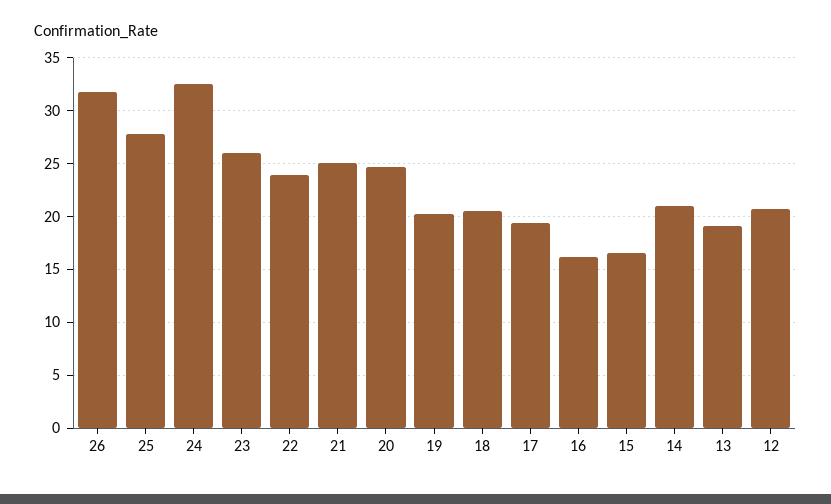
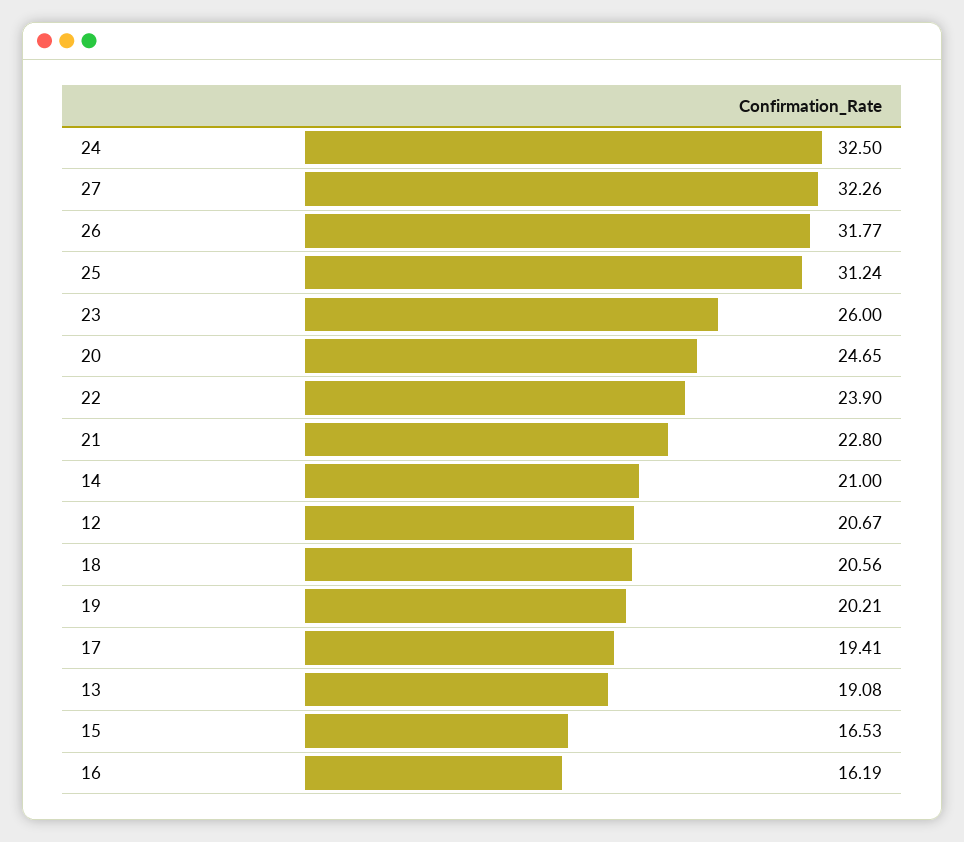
  {
    "26": 31.77,
-   "25": 28,
+   "25": 31.24,
    "24": 32.5,
    "23": 26,
    "22": 23.9,
-   "21": 25,
+   "21": 22.8,
    "20": 24.65,
    "19": 20.21,
    "18": 20.56,
    "17": 19.41,
    "16": 16.19,
    "15": 16.53,
    "14": 21,
    "13": 19.08,
-   "12": 20.67
+   "12": 20.67,
+   "27": 32.26
  }

